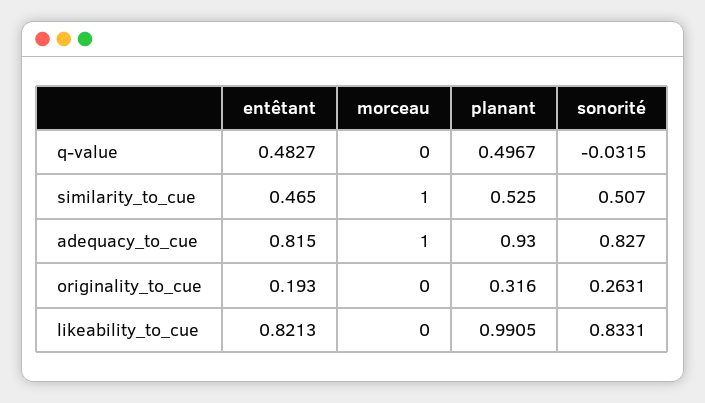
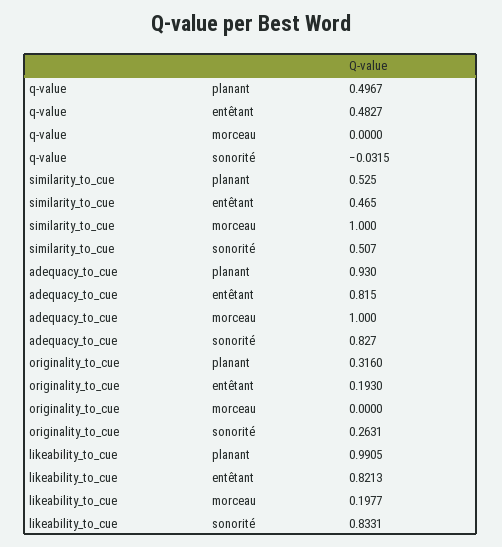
  {
    "entêtant": {
      "q-value": 0.4827,
      "similarity_to_cue": 0.465,
      "adequacy_to_cue": 0.815,
      "originality_to_cue": 0.193,
      "likeability_to_cue": 0.8213
    },
    "morceau": {
      "q-value": 0,
      "similarity_to_cue": 1,
      "adequacy_to_cue": 1,
      "originality_to_cue": 0,
-     "likeability_to_cue": 0
+     "likeability_to_cue": 0.1977
    },
    "planant": {
      "q-value": 0.4967,
      "similarity_to_cue": 0.525,
      "adequacy_to_cue": 0.93,
      "originality_to_cue": 0.316,
      "likeability_to_cue": 0.9905
    },
    "sonorité": {
      "q-value": -0.0315,
      "similarity_to_cue": 0.507,
      "adequacy_to_cue": 0.827,
      "originality_to_cue": 0.2631,
      "likeability_to_cue": 0.8331
    }
  }

